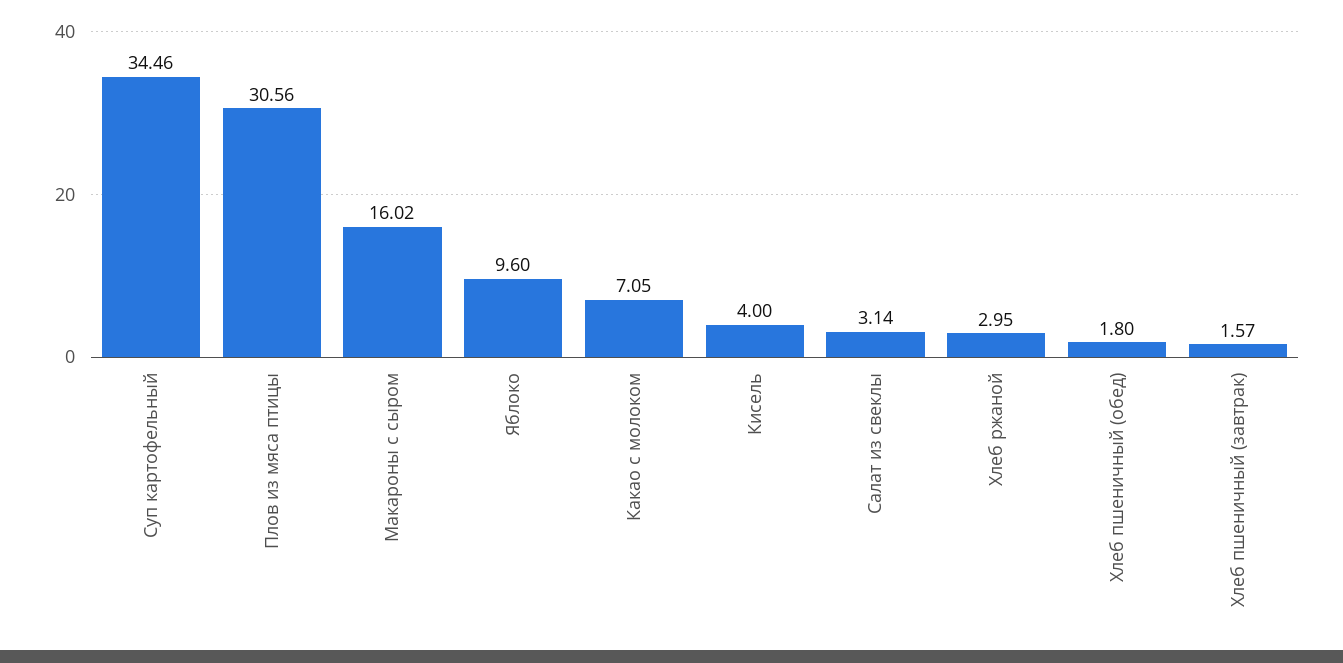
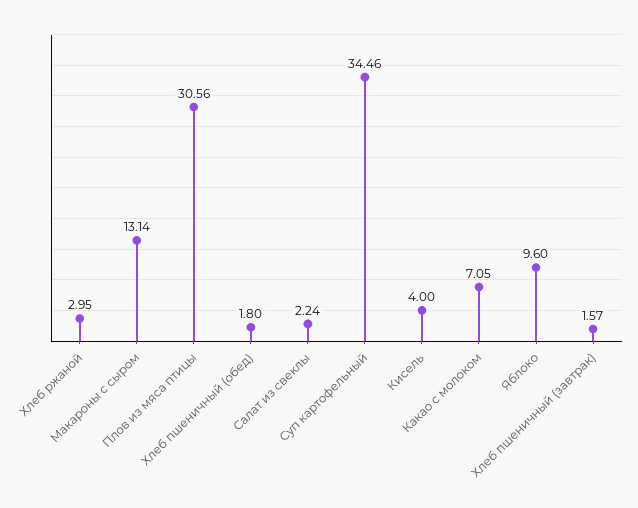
  {
    "Суп картофельный": 34.46,
    "Плов из мяса птицы": 30.56,
-   "Макароны с сыром": 16.02,
+   "Макароны с сыром": 13.14,
    "Яблоко": 9.6,
    "Какао с молоком": 7.05,
    "Кисель": 4,
-   "Салат из свеклы": 3.14,
+   "Салат из свеклы": 2.24,
    "Хлеб ржаной": 2.95,
    "Хлеб пшеничный (обед)": 1.8,
    "Хлеб пшеничный (завтрак)": 1.57
  }

